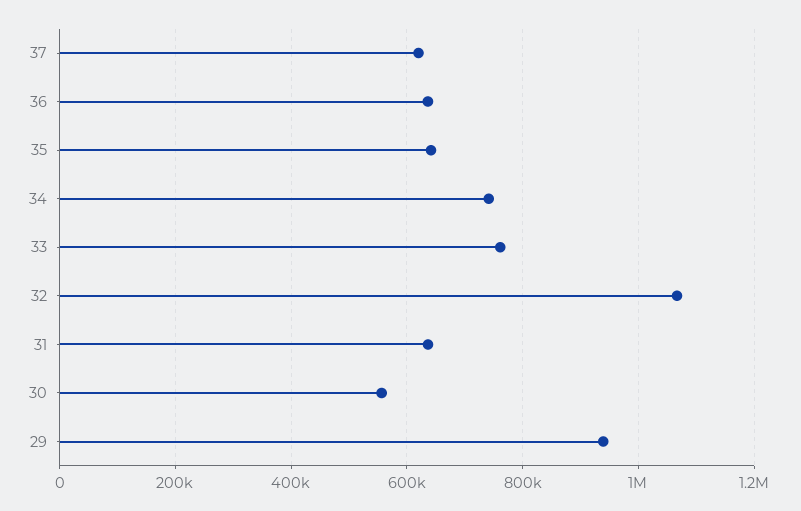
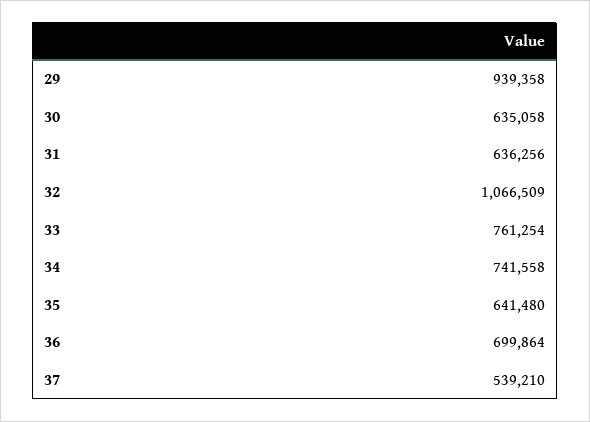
  {
-   "37": 620000,
+   "37": 539210,
-   "36": 640000,
+   "36": 699864,
    "35": 641480,
    "34": 741558,
    "33": 761254,
    "32": 1066509,
    "31": 636256,
-   "30": 560000,
+   "30": 635058,
    "29": 939358
  }

